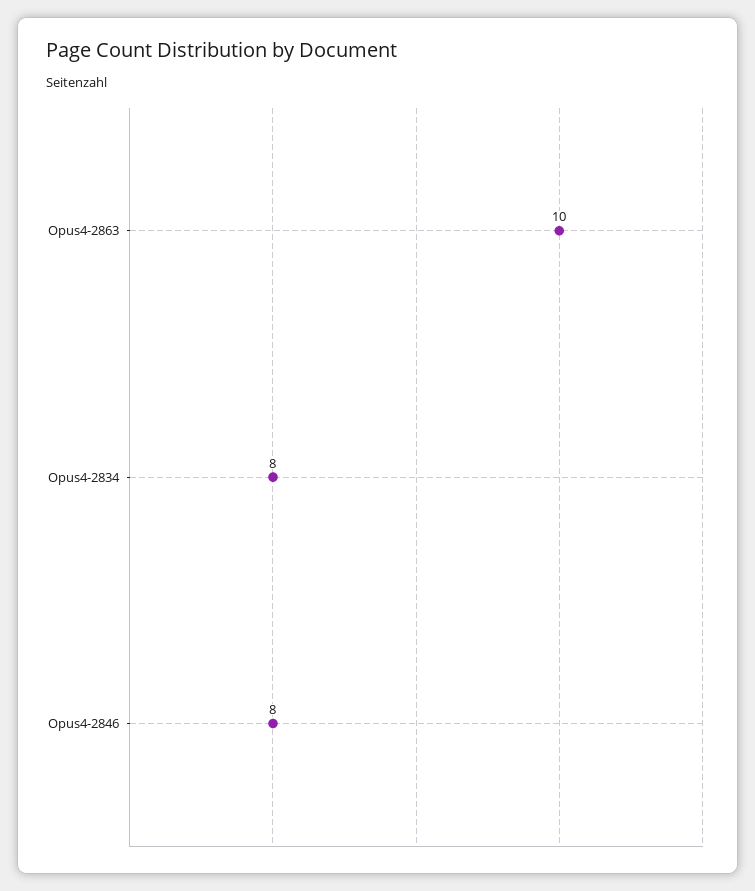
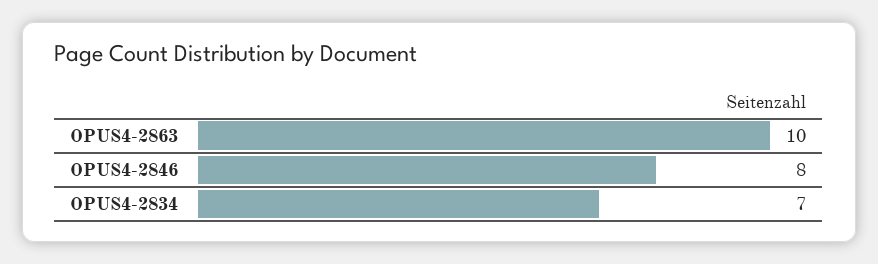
  {
    "Opus4-2863": 10,
-   "Opus4-2834": 8,
+   "Opus4-2834": 7,
    "Opus4-2846": 8
  }

